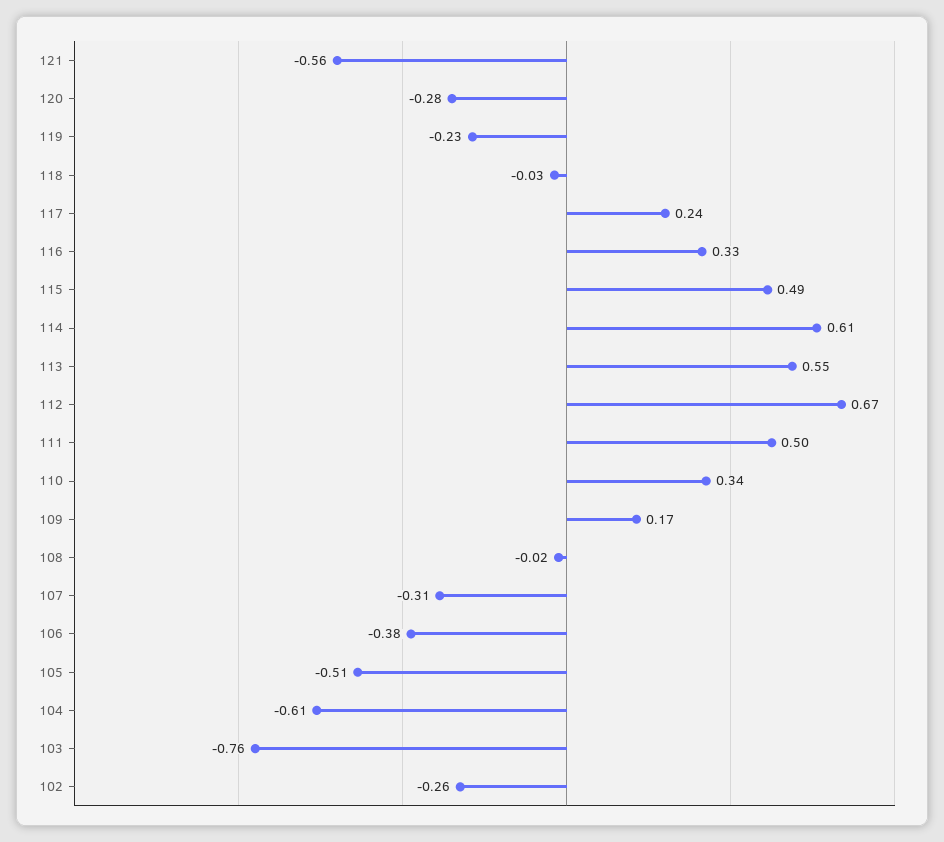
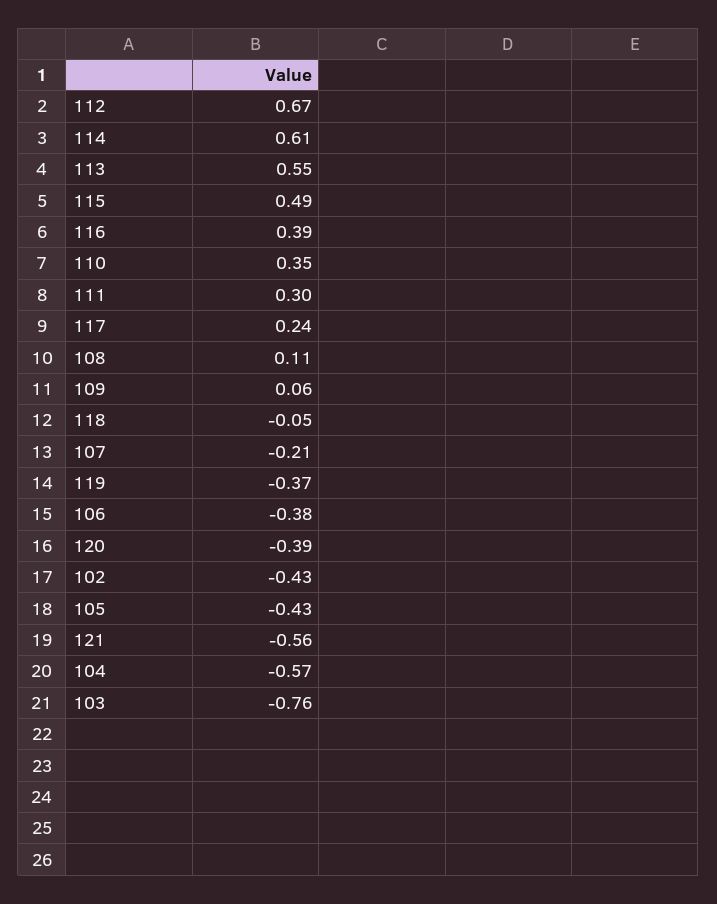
  {
    "121": -0.56,
-   "120": -0.28,
+   "120": -0.39,
-   "119": -0.23,
+   "119": -0.37,
-   "118": -0.03,
+   "118": -0.05,
    "117": 0.24,
-   "116": 0.33,
+   "116": 0.39,
    "115": 0.49,
    "114": 0.61,
    "113": 0.55,
    "112": 0.67,
-   "111": 0.5,
+   "111": 0.3,
-   "110": 0.34,
+   "110": 0.35,
-   "109": 0.17,
+   "109": 0.06,
-   "108": -0.02,
+   "108": 0.11,
-   "107": -0.31,
+   "107": -0.21,
    "106": -0.38,
-   "105": -0.51,
+   "105": -0.43,
-   "104": -0.61,
+   "104": -0.57,
    "103": -0.76,
-   "102": -0.26
+   "102": -0.43
  }

